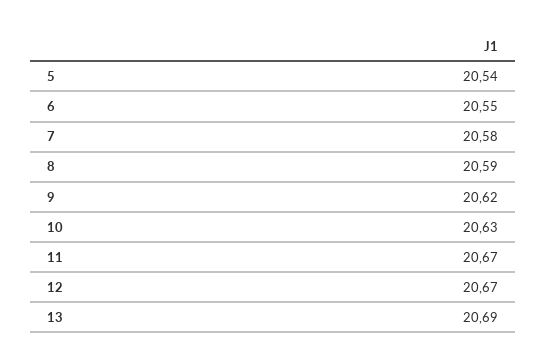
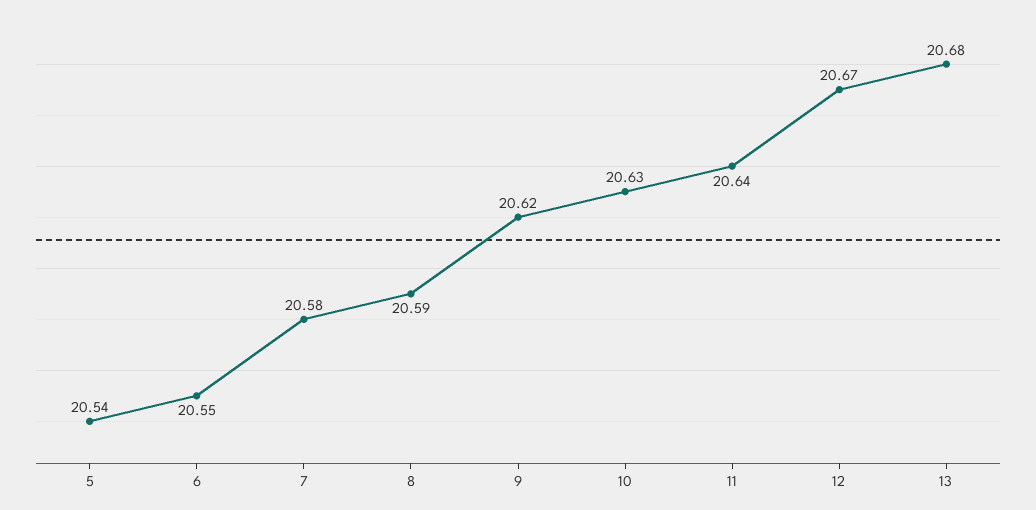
  {
    "5": 20.54,
    "6": 20.55,
    "7": 20.58,
    "8": 20.59,
    "9": 20.62,
    "10": 20.63,
-   "11": 20.67,
+   "11": 20.64,
    "12": 20.67,
-   "13": 20.69
+   "13": 20.68
  }

